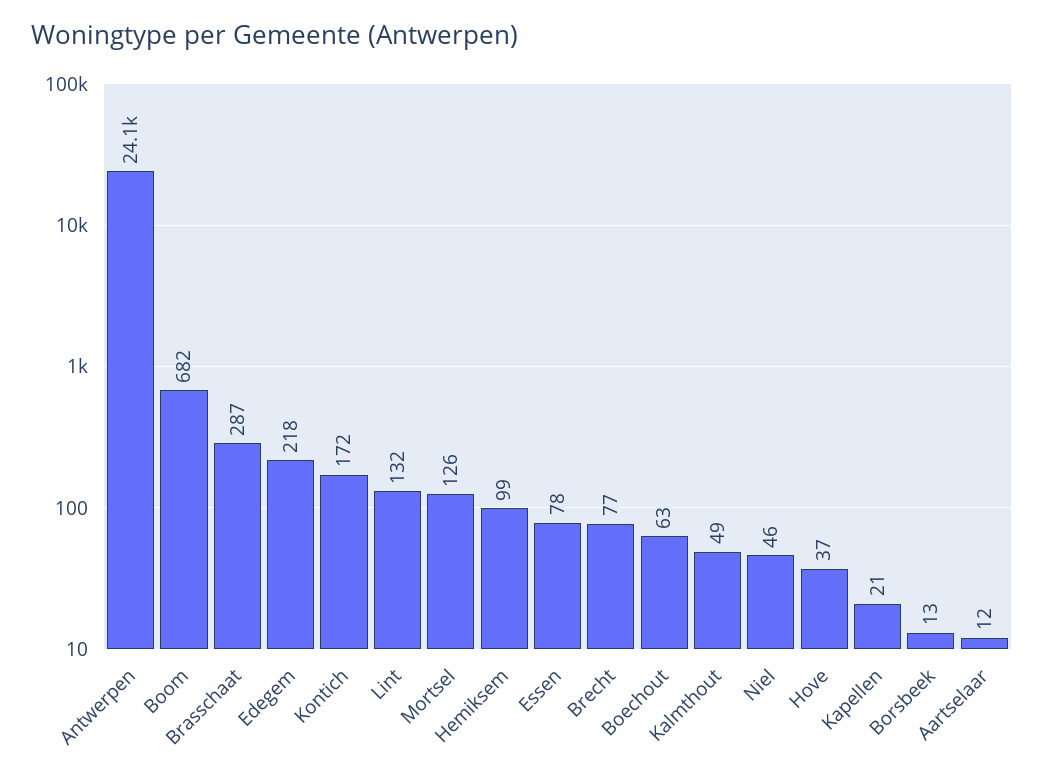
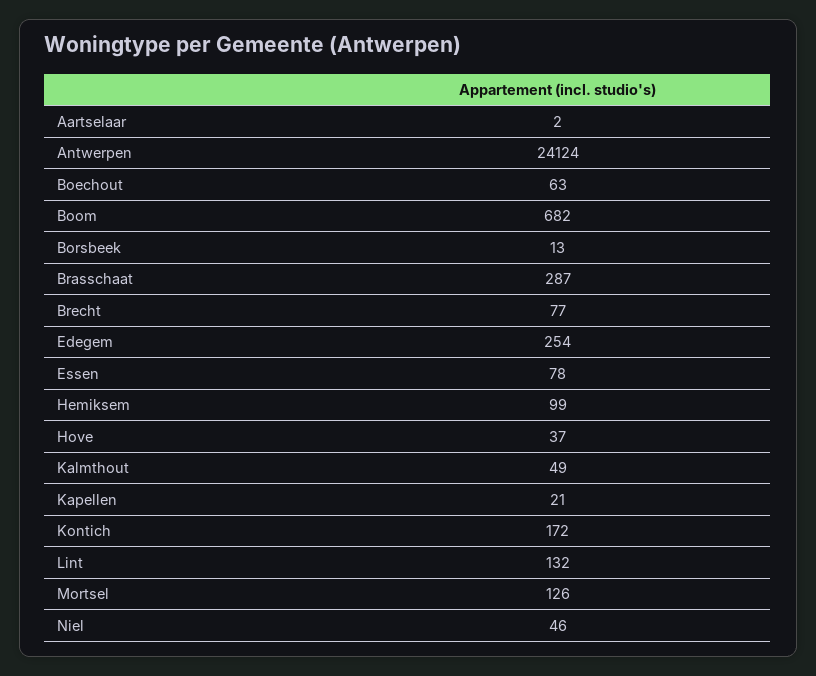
  {
    "Antwerpen": 24124,
    "Boom": 682,
    "Brasschaat": 287,
-   "Edegem": 218,
+   "Edegem": 254,
    "Kontich": 172,
    "Lint": 132,
    "Mortsel": 126,
    "Hemiksem": 99,
    "Essen": 78,
    "Brecht": 77,
    "Boechout": 63,
    "Kalmthout": 49,
    "Niel": 46,
    "Hove": 37,
    "Kapellen": 21,
    "Borsbeek": 13,
-   "Aartselaar": 12
+   "Aartselaar": 2
  }

